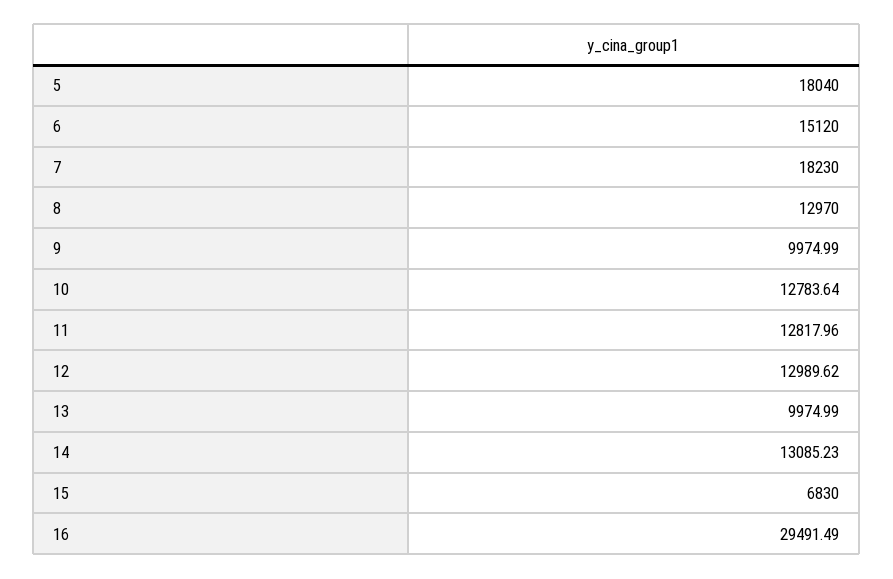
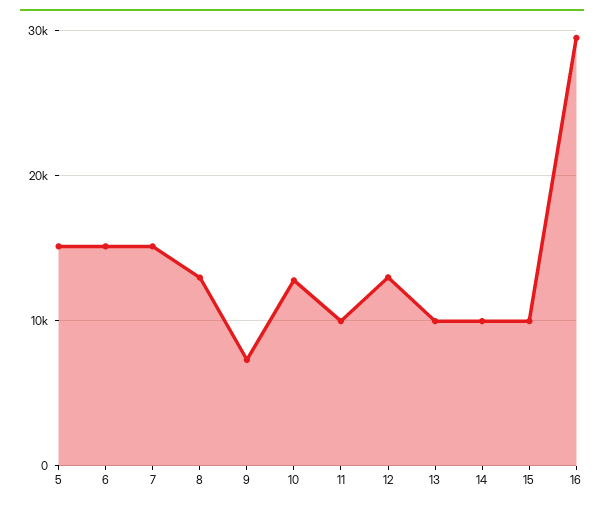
  {
-   "5": 18040,
+   "5": 15000,
    "6": 15120,
-   "7": 18230,
+   "7": 15000,
    "8": 12970,
-   "9": 9974.99,
+   "9": 7000,
    "10": 12783.64,
-   "11": 12817.96,
+   "11": 10000,
    "12": 12989.62,
    "13": 9974.99,
-   "14": 13085.23,
+   "14": 10000,
-   "15": 6830,
+   "15": 10000,
    "16": 29491.49
  }

